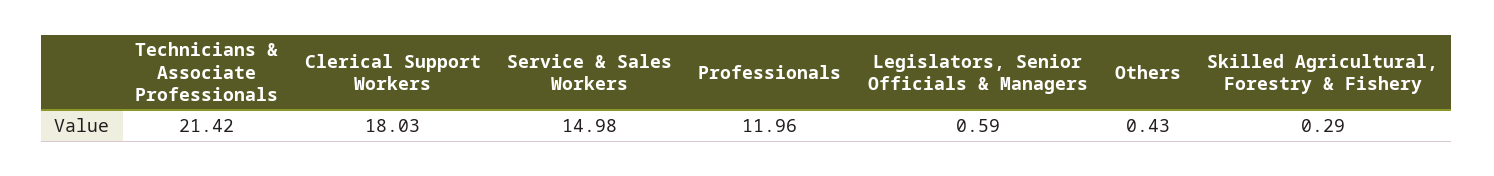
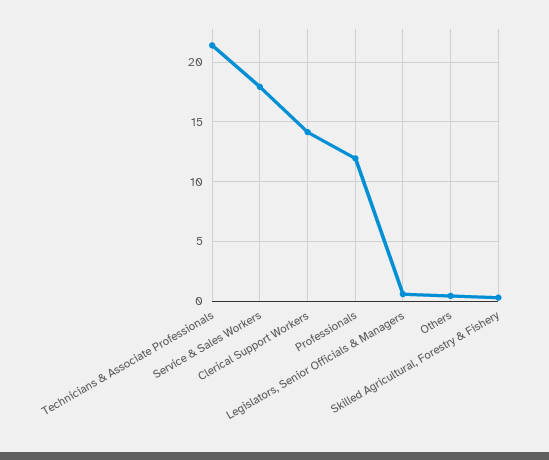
  {
    "Technicians & Associate Professionals": 21.42,
-   "Clerical Support Workers": 18.03,
+   "Clerical Support Workers": 14,
-   "Service & Sales Workers": 14.98,
+   "Service & Sales Workers": 18,
    "Professionals": 11.96,
    "Legislators, Senior Officials & Managers": 0.59,
    "Others": 0.43,
    "Skilled Agricultural, Forestry & Fishery": 0.29
  }

